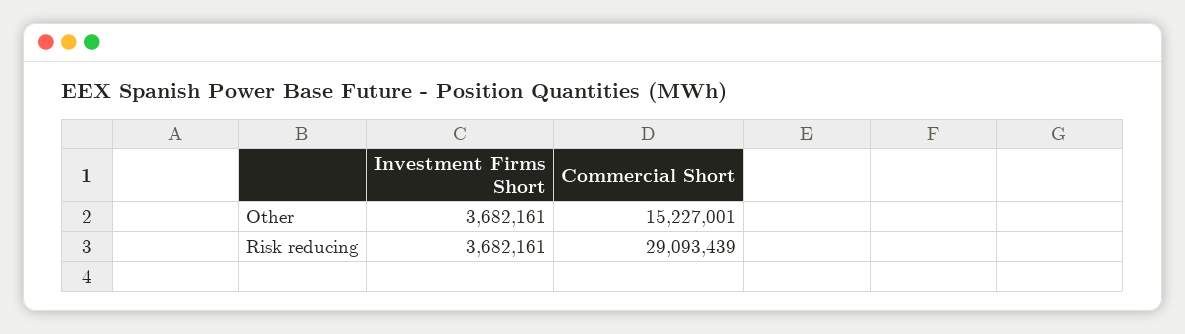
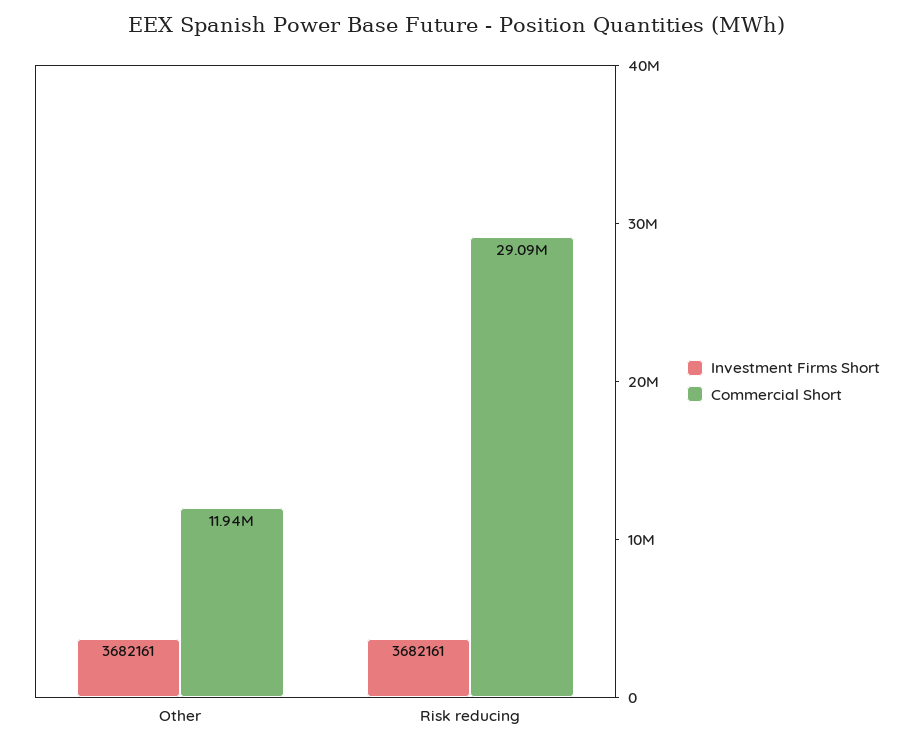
  {
    "Investment Firms Short": {
      "Other": 3682161,
      "Risk reducing": 3682161
    },
    "Commercial Short": {
-     "Other": 15227001,
+     "Other": 11940000,
      "Risk reducing": 29093439
    }
  }

